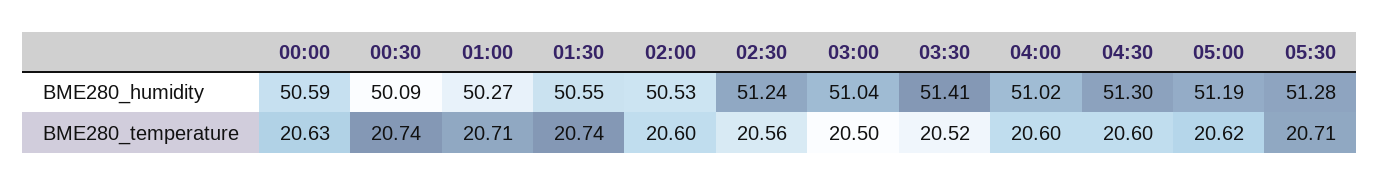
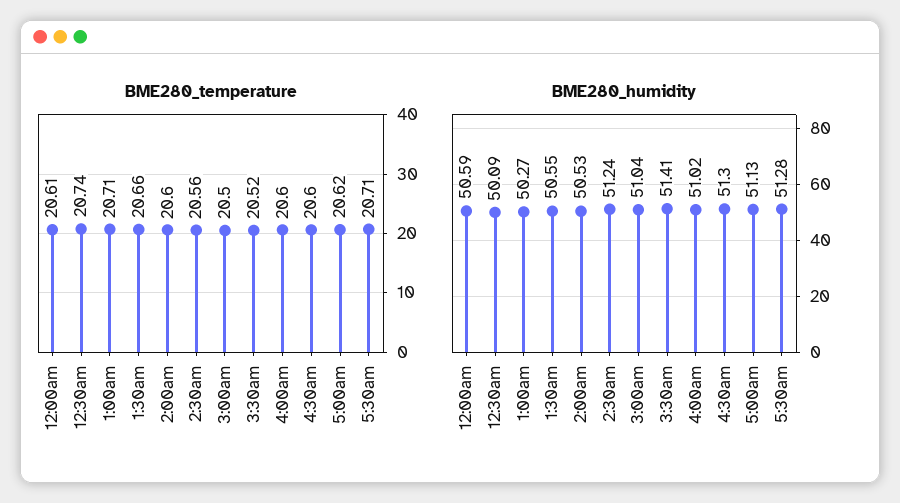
  {
    "BME280_humidity": {
      "00:00": 50.59,
      "00:30": 50.09,
      "01:00": 50.27,
      "01:30": 50.55,
      "02:00": 50.53,
      "02:30": 51.24,
      "03:00": 51.04,
      "03:30": 51.41,
      "04:00": 51.02,
      "04:30": 51.3,
-     "05:00": 51.19,
+     "05:00": 51.13,
      "05:30": 51.28
    },
    "BME280_temperature": {
-     "00:00": 20.63,
+     "00:00": 20.61,
      "00:30": 20.74,
      "01:00": 20.71,
-     "01:30": 20.74,
+     "01:30": 20.66,
      "02:00": 20.6,
      "02:30": 20.56,
      "03:00": 20.5,
      "03:30": 20.52,
      "04:00": 20.6,
      "04:30": 20.6,
      "05:00": 20.62,
      "05:30": 20.71
    }
  }

